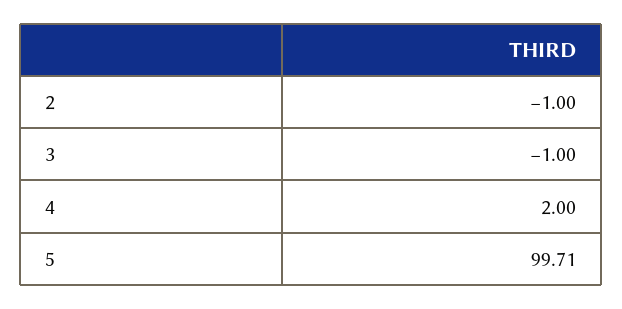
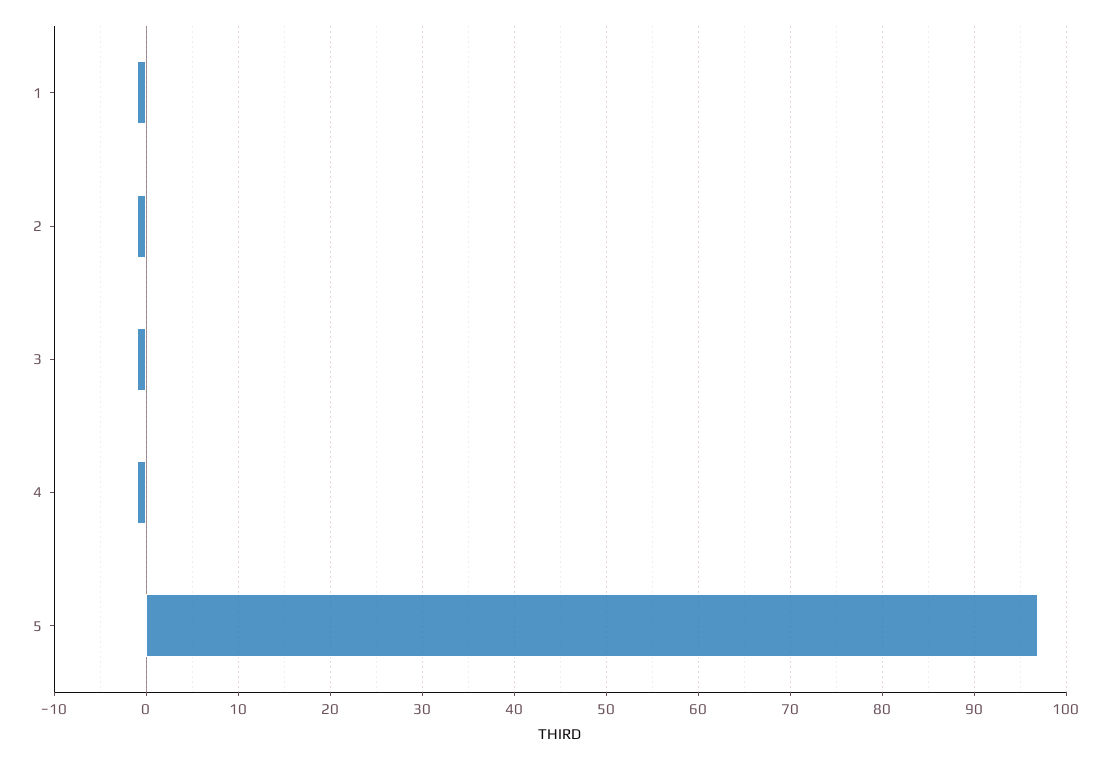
  {
    "2": -1,
    "3": -1,
-   "4": 2,
+   "4": -1,
-   "5": 99.71
+   "5": 97,
+   "1": -1
  }

